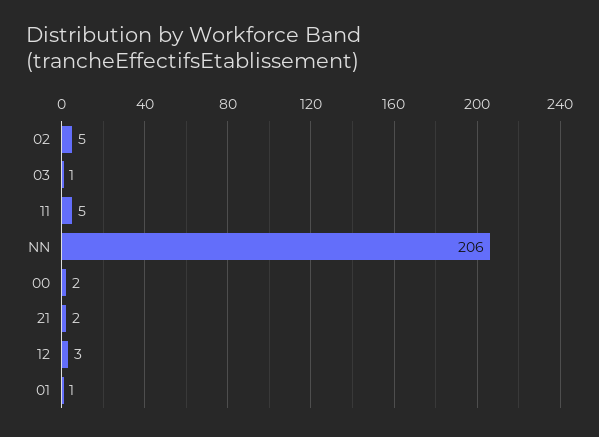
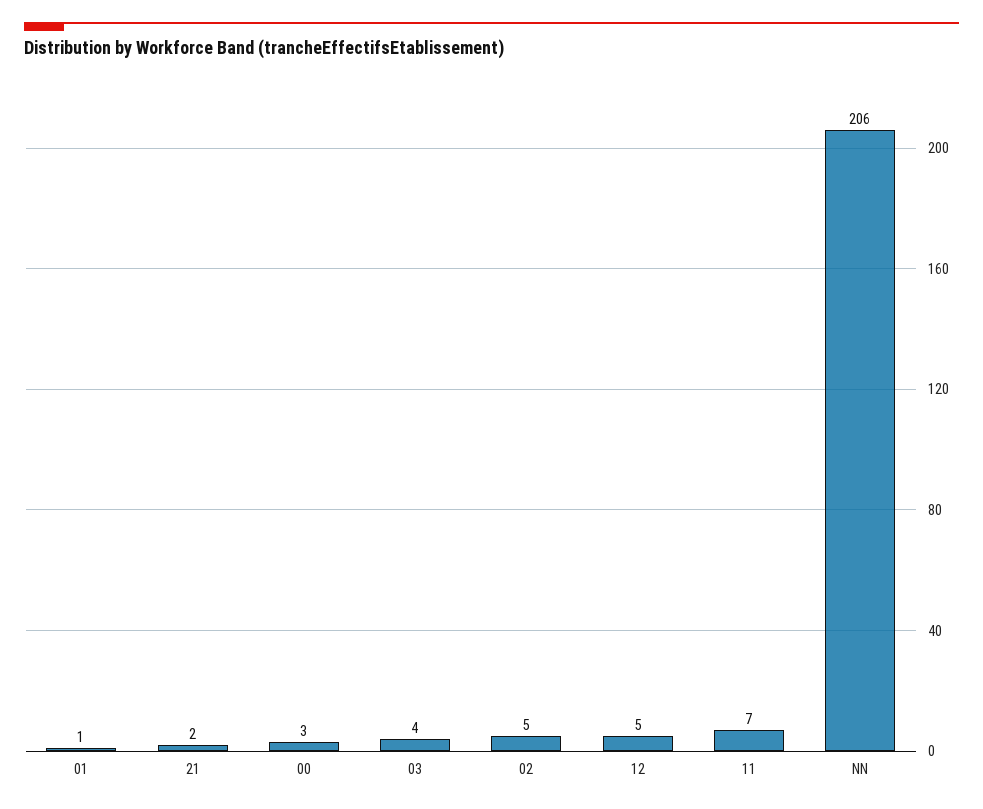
  {
    "02": 5,
-   "03": 1,
+   "03": 4,
-   "11": 5,
+   "11": 7,
    "NN": 206,
-   "00": 2,
+   "00": 3,
    "21": 2,
-   "12": 3,
+   "12": 5,
    "01": 1
  }

